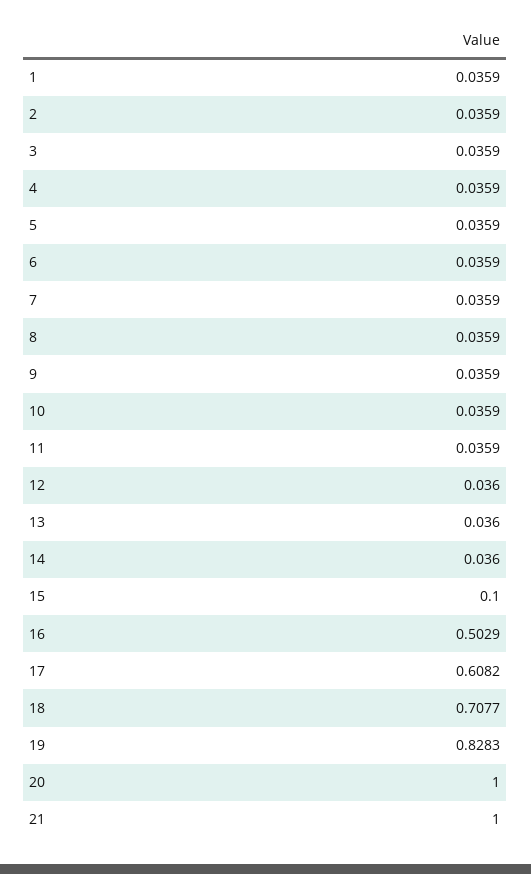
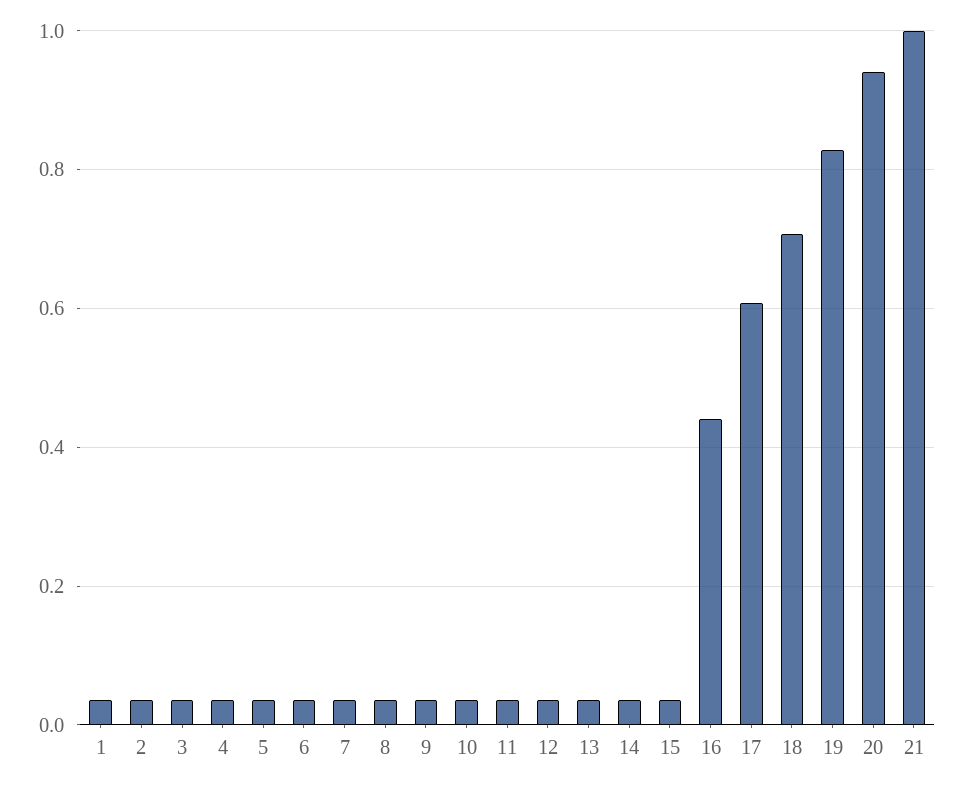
  {
    "1": 0.0359,
    "2": 0.0359,
    "3": 0.0359,
    "4": 0.0359,
    "5": 0.0359,
    "6": 0.0359,
    "7": 0.0359,
    "8": 0.0359,
    "9": 0.0359,
    "10": 0.0359,
    "11": 0.0359,
    "12": 0.036,
    "13": 0.036,
    "14": 0.036,
-   "15": 0.1,
+   "15": 0.04,
-   "16": 0.5029,
+   "16": 0.44,
    "17": 0.6082,
    "18": 0.7077,
    "19": 0.8283,
-   "20": 1,
+   "20": 0.94,
    "21": 1
  }

